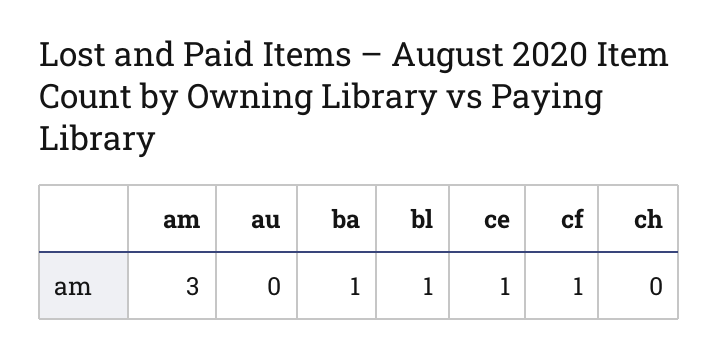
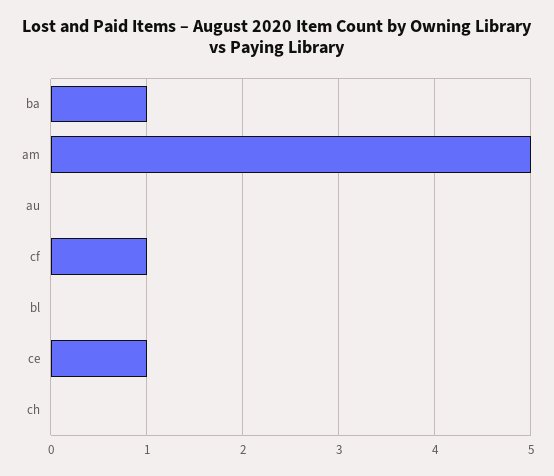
  {
-   "am": 3,
+   "am": 5,
    "au": 0,
    "ba": 1,
-   "bl": 1,
+   "bl": 0,
    "ce": 1,
    "cf": 1,
    "ch": 0
  }

